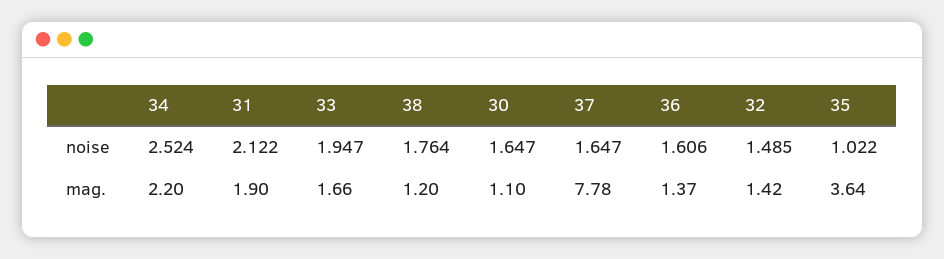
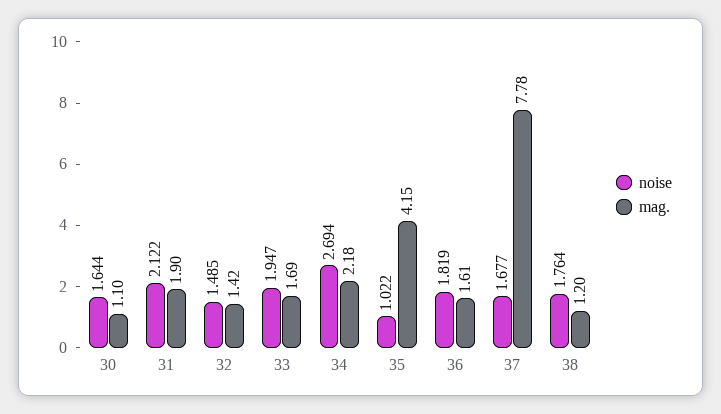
  {
    "noise": {
-     "34": 2.524,
+     "34": 2.694,
      "31": 2.122,
      "33": 1.947,
      "38": 1.764,
-     "30": 1.647,
+     "30": 1.644,
-     "37": 1.647,
+     "37": 1.677,
-     "36": 1.606,
+     "36": 1.819,
      "32": 1.485,
      "35": 1.022
    },
    "mag.": {
-     "34": 2.2,
+     "34": 2.18,
      "31": 1.9,
-     "33": 1.66,
+     "33": 1.69,
      "38": 1.2,
      "30": 1.1,
      "37": 7.78,
-     "36": 1.37,
+     "36": 1.61,
      "32": 1.42,
-     "35": 3.64
+     "35": 4.15
    }
  }

